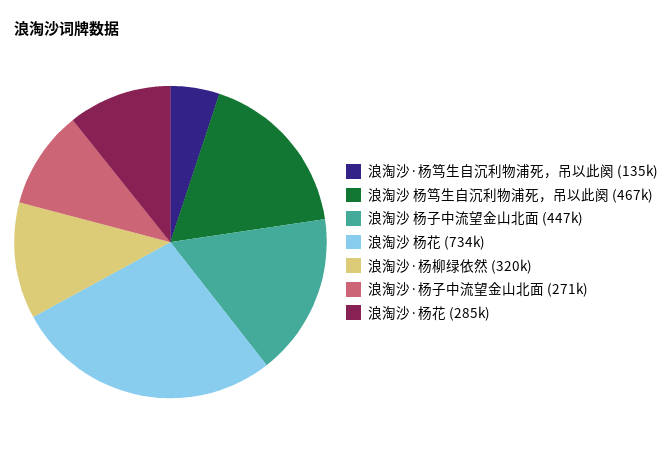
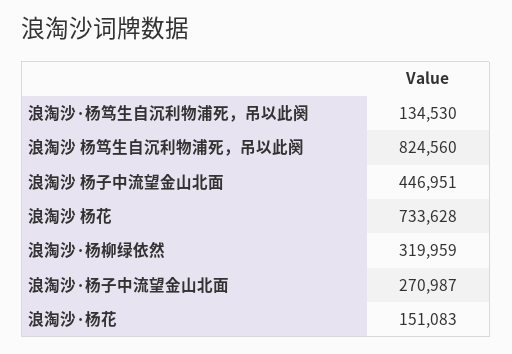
  {
    "浪淘沙·杨笃生自沉利物浦死，吊以此阕": 134530,
-   "浪淘沙 杨笃生自沉利物浦死，吊以此阕": 467000,
+   "浪淘沙 杨笃生自沉利物浦死，吊以此阕": 824560,
    "浪淘沙 杨子中流望金山北面": 446951,
    "浪淘沙 杨花": 733628,
    "浪淘沙·杨柳绿依然": 319959,
    "浪淘沙·杨子中流望金山北面": 270987,
-   "浪淘沙·杨花": 285000
+   "浪淘沙·杨花": 151083
  }

